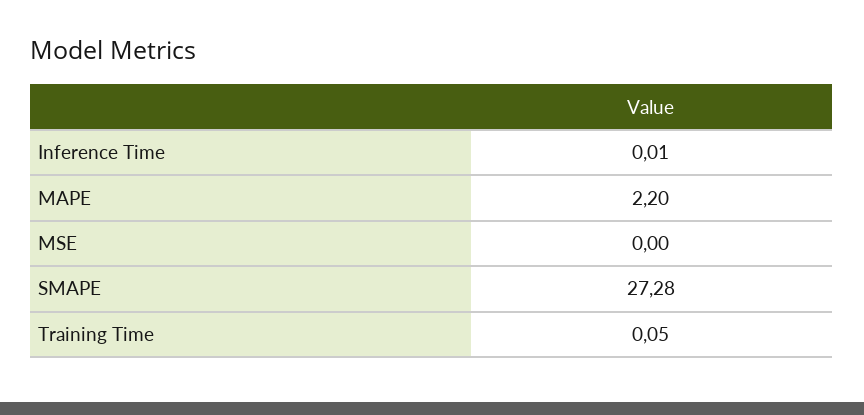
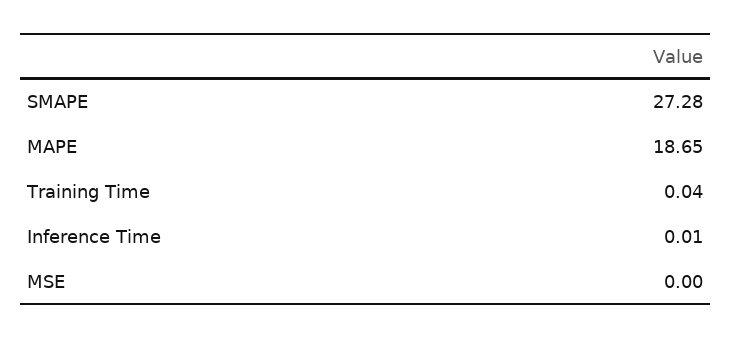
  {
    "Inference Time": 0.01,
-   "MAPE": 2.2,
+   "MAPE": 18.65,
    "MSE": 0,
    "SMAPE": 27.28,
-   "Training Time": 0.05
+   "Training Time": 0.04
  }

